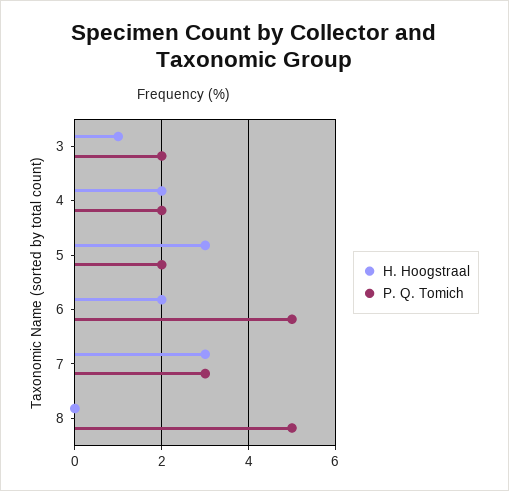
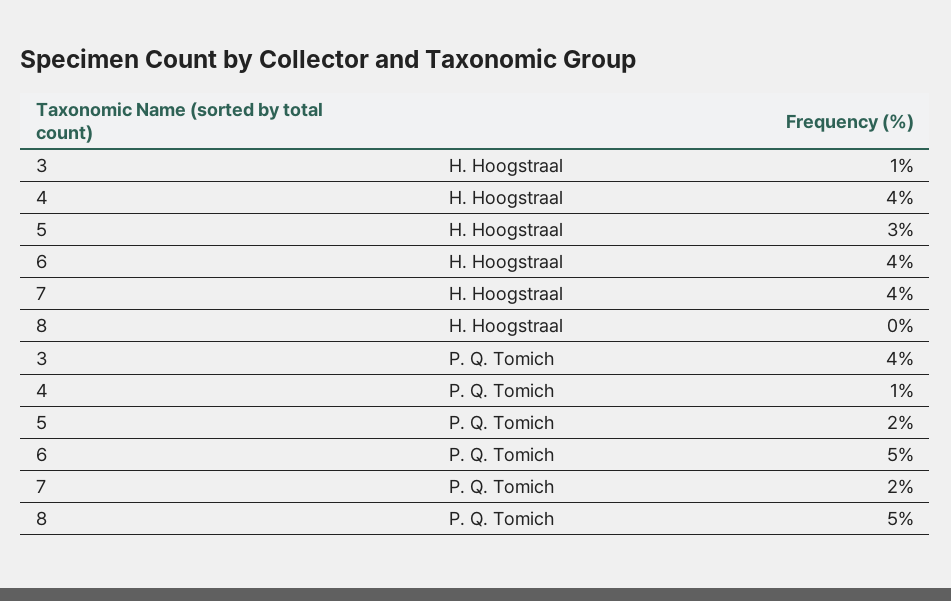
  {
    "H. Hoogstraal": {
      "3": 1,
-     "4": 2,
+     "4": 4,
      "5": 3,
-     "6": 2,
+     "6": 4,
-     "7": 3,
+     "7": 4,
      "8": 0
    },
    "P. Q. Tomich": {
-     "3": 2,
+     "3": 4,
-     "4": 2,
+     "4": 1,
      "5": 2,
      "6": 5,
-     "7": 3,
+     "7": 2,
      "8": 5
    }
  }

